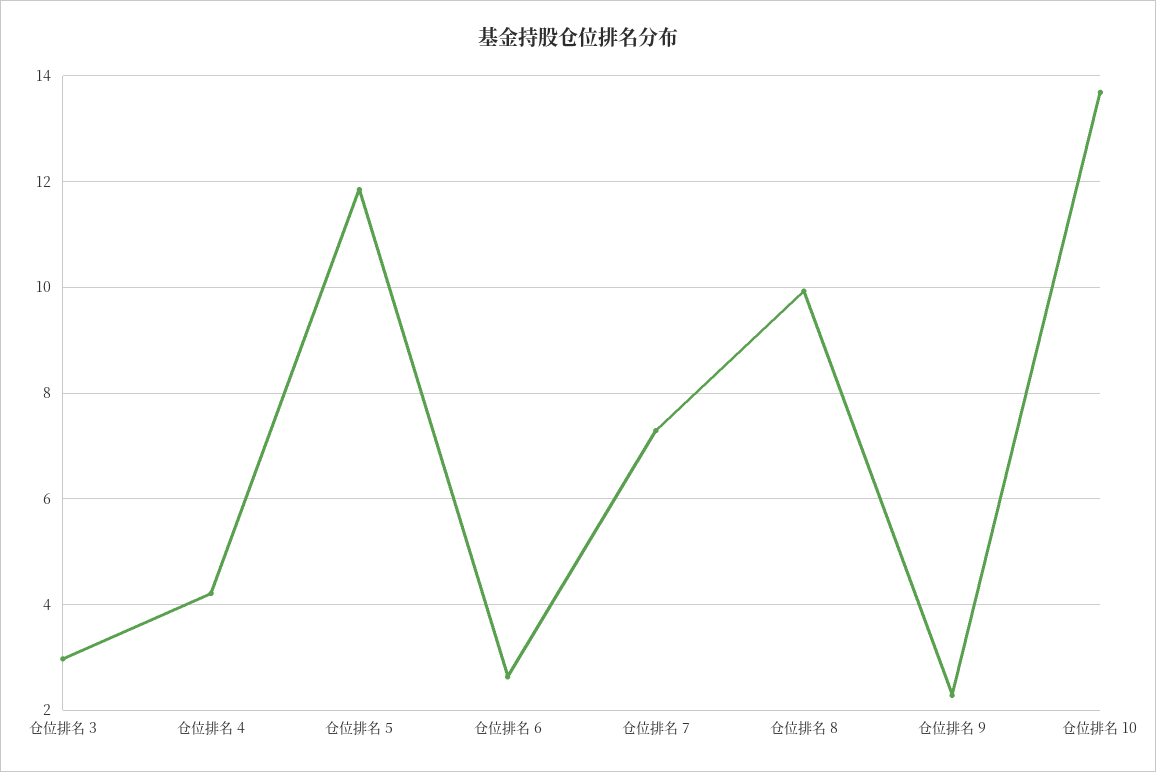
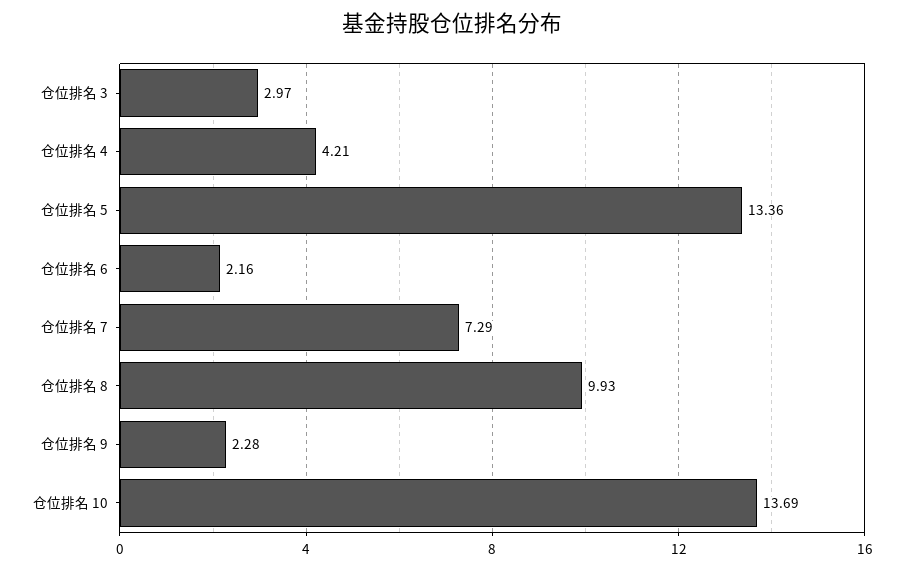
  {
    "仓位排名 3": 2.97,
    "仓位排名 4": 4.21,
-   "仓位排名 5": 11.8,
+   "仓位排名 5": 13.36,
-   "仓位排名 6": 2.6,
+   "仓位排名 6": 2.16,
    "仓位排名 7": 7.29,
    "仓位排名 8": 9.93,
    "仓位排名 9": 2.28,
    "仓位排名 10": 13.69
  }

